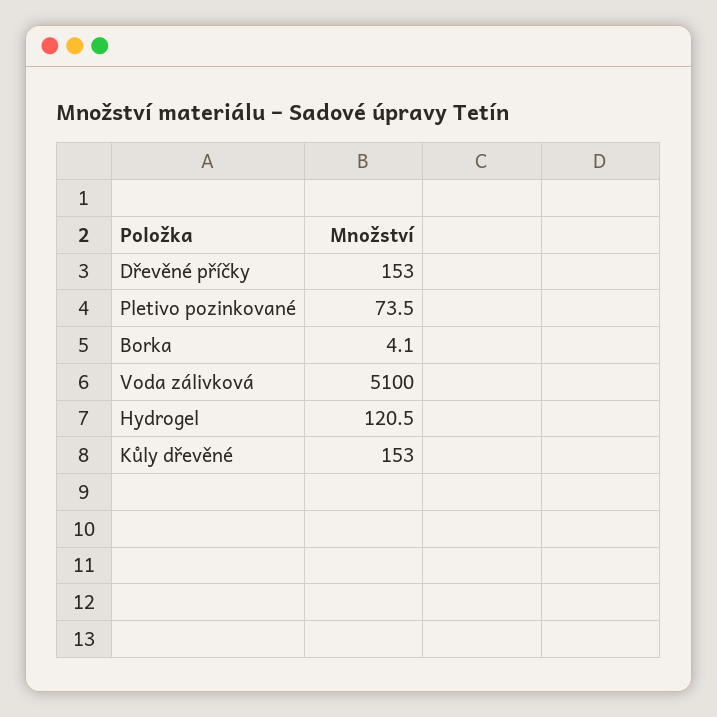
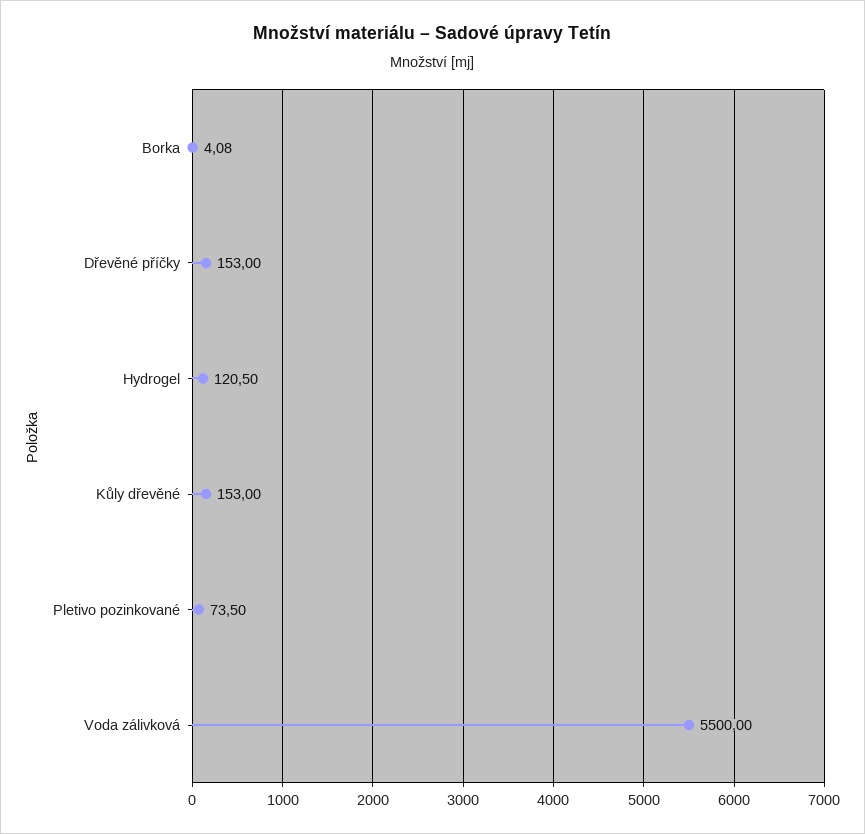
  {
    "Dřevěné příčky": 153,
    "Pletivo pozinkované": 73.5,
    "Borka": 4.08,
-   "Voda zálivková": 5100,
+   "Voda zálivková": 5500,
    "Hydrogel": 120.5,
    "Kůly dřevěné": 153
  }

